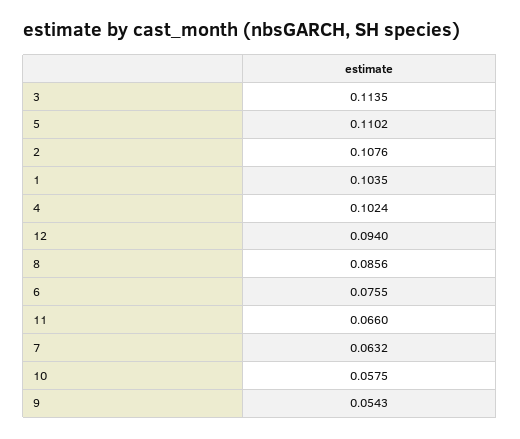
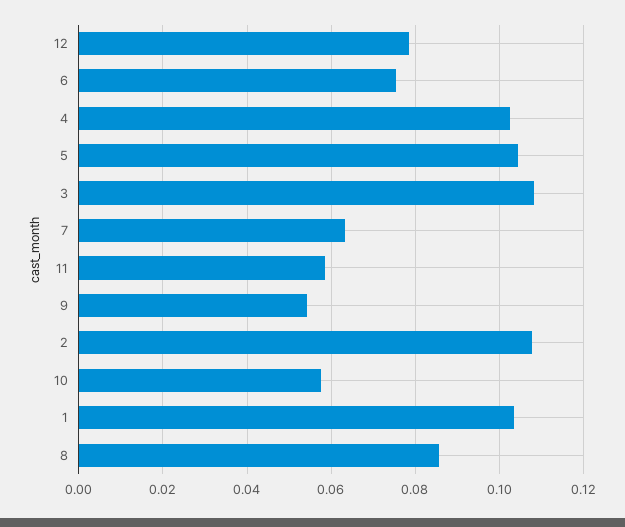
  {
-   "3": 0.1135,
+   "3": 0.108,
-   "5": 0.1102,
+   "5": 0.104,
    "2": 0.1076,
    "1": 0.1035,
    "4": 0.1024,
-   "12": 0.094,
+   "12": 0.078,
    "8": 0.0856,
    "6": 0.0755,
-   "11": 0.066,
+   "11": 0.058,
    "7": 0.0632,
    "10": 0.0575,
    "9": 0.0543
  }

